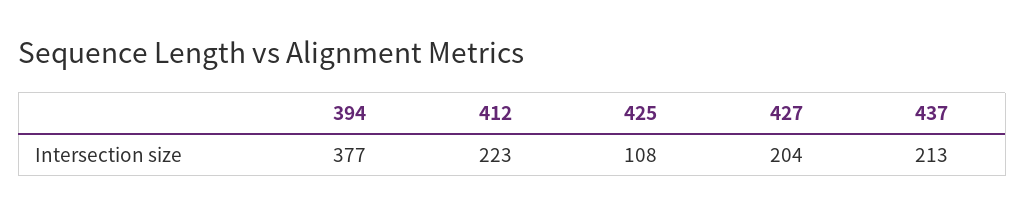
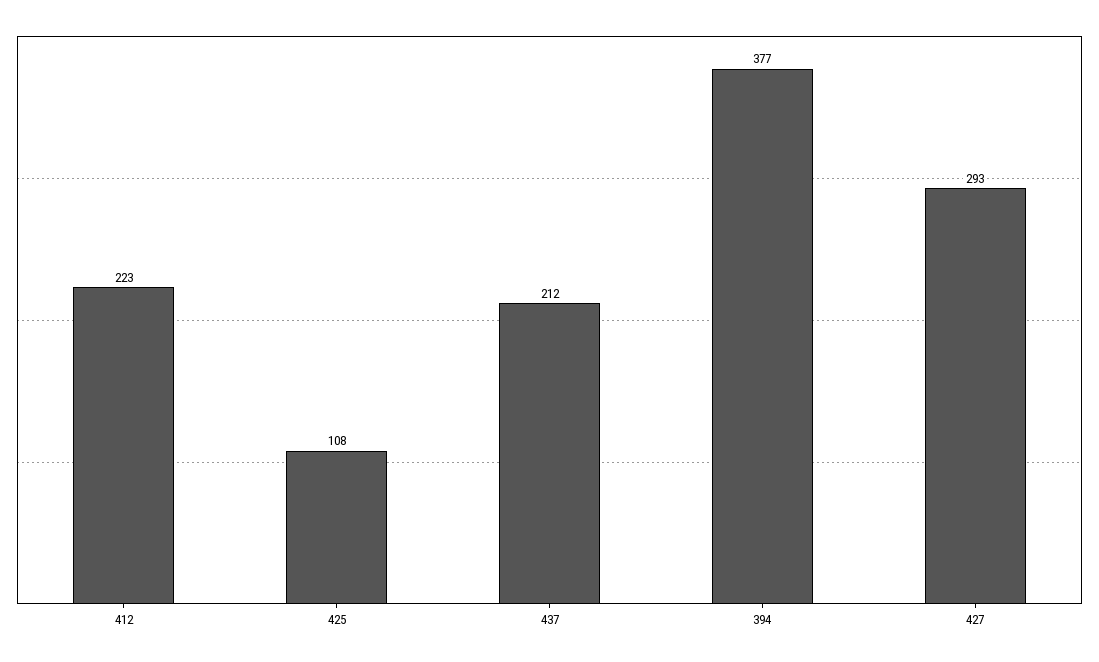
  {
    "394": 377,
    "412": 223,
    "425": 108,
-   "427": 204,
+   "427": 293,
-   "437": 213
+   "437": 212
  }

